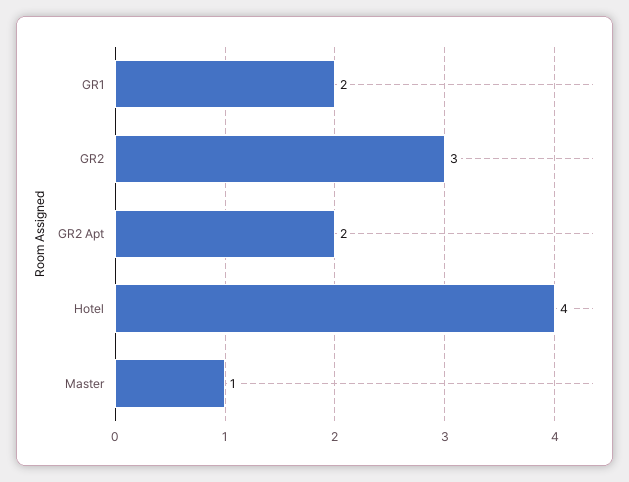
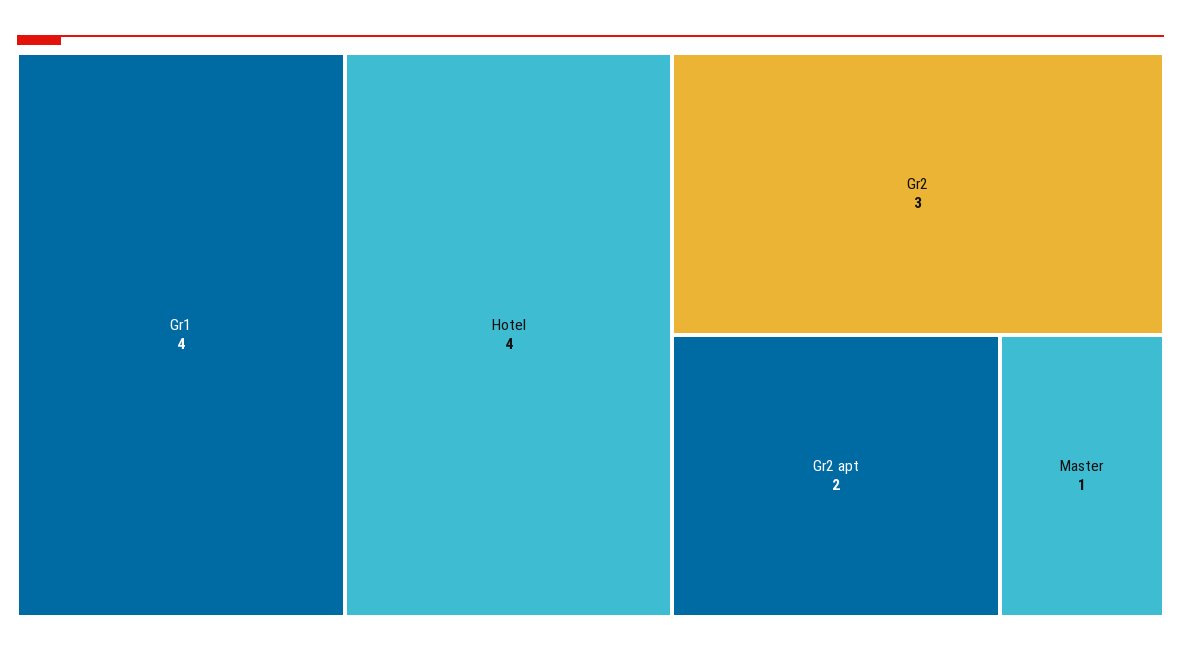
  {
-   "GR1": 2,
+   "GR1": 4,
    "GR2": 3,
    "GR2 Apt": 2,
    "Hotel": 4,
    "Master": 1
  }

